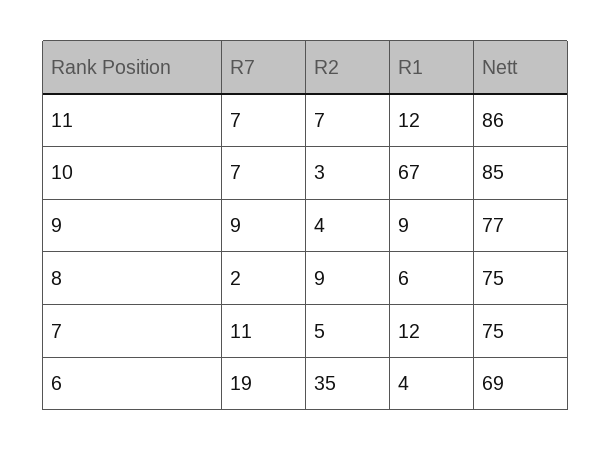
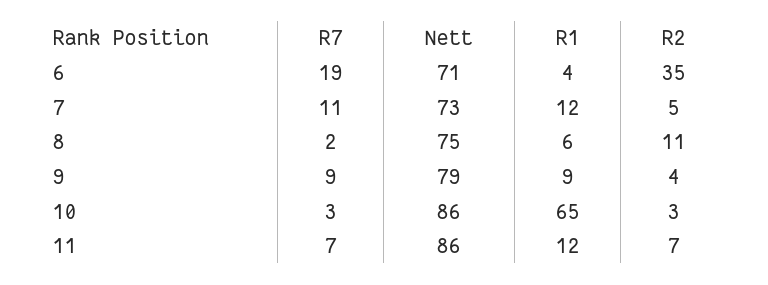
  {
    "R7": {
      "11": 7,
-     "10": 7,
+     "10": 3,
      "9": 9,
      "8": 2,
      "7": 11,
      "6": 19
    },
    "R2": {
      "11": 7,
      "10": 3,
      "9": 4,
-     "8": 9,
+     "8": 11,
      "7": 5,
      "6": 35
    },
    "R1": {
      "11": 12,
-     "10": 67,
+     "10": 65,
      "9": 9,
      "8": 6,
      "7": 12,
      "6": 4
    },
    "Nett": {
      "11": 86,
-     "10": 85,
+     "10": 86,
-     "9": 77,
+     "9": 79,
      "8": 75,
-     "7": 75,
+     "7": 73,
-     "6": 69
+     "6": 71
    }
  }

